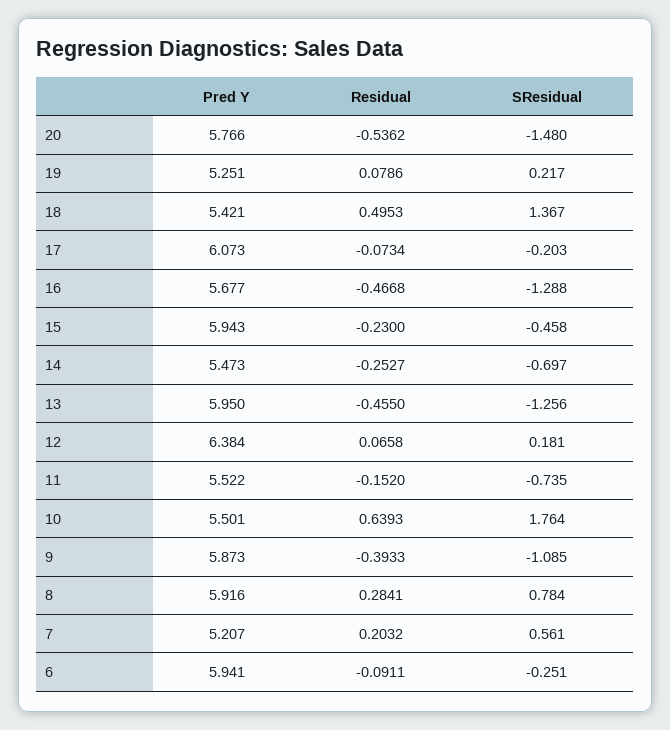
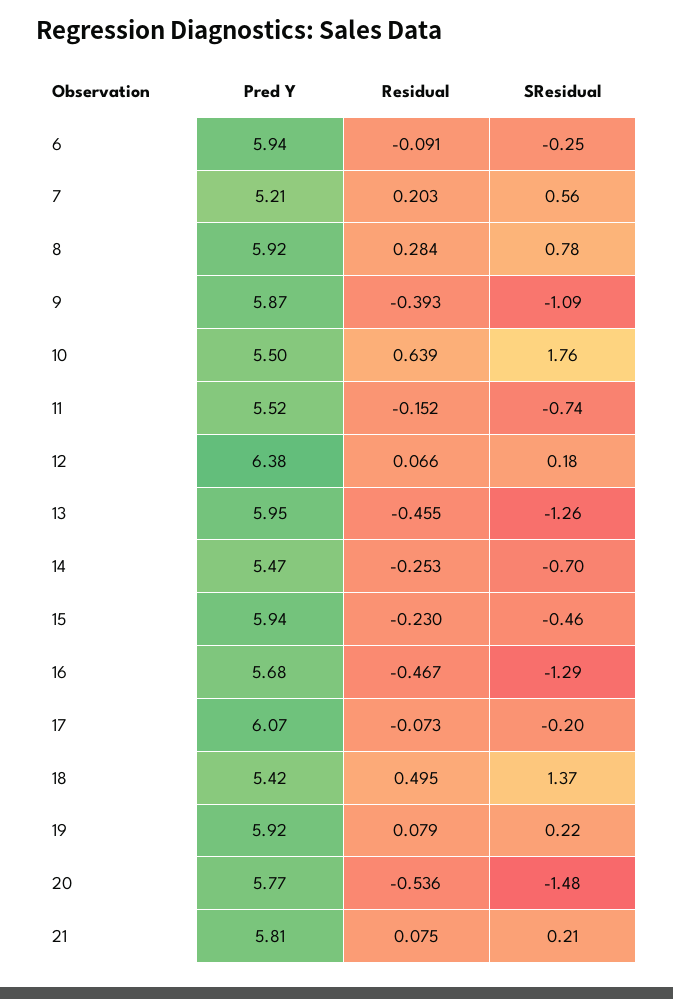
  {
    "Pred Y": {
      "20": 5.766,
-     "19": 5.251,
+     "19": 5.92,
      "18": 5.421,
      "17": 6.073,
      "16": 5.677,
      "15": 5.943,
      "14": 5.473,
      "13": 5.95,
      "12": 6.384,
      "11": 5.522,
      "10": 5.501,
      "9": 5.873,
      "8": 5.916,
      "7": 5.207,
-     "6": 5.941
+     "6": 5.941,
+     "21": 5.81
    },
    "Residual": {
      "20": -0.5362,
      "19": 0.0786,
      "18": 0.4953,
      "17": -0.0734,
      "16": -0.4668,
      "15": -0.23,
      "14": -0.2527,
      "13": -0.455,
      "12": 0.0658,
      "11": -0.152,
      "10": 0.6393,
      "9": -0.3933,
      "8": 0.2841,
      "7": 0.2032,
-     "6": -0.0911
+     "6": -0.0911,
+     "21": 0.075
    },
    "SResidual": {
      "20": -1.48,
      "19": 0.217,
      "18": 1.367,
      "17": -0.203,
      "16": -1.288,
      "15": -0.458,
      "14": -0.697,
      "13": -1.256,
      "12": 0.181,
      "11": -0.735,
      "10": 1.764,
      "9": -1.085,
      "8": 0.784,
      "7": 0.561,
-     "6": -0.251
+     "6": -0.251,
+     "21": 0.21
    }
  }

